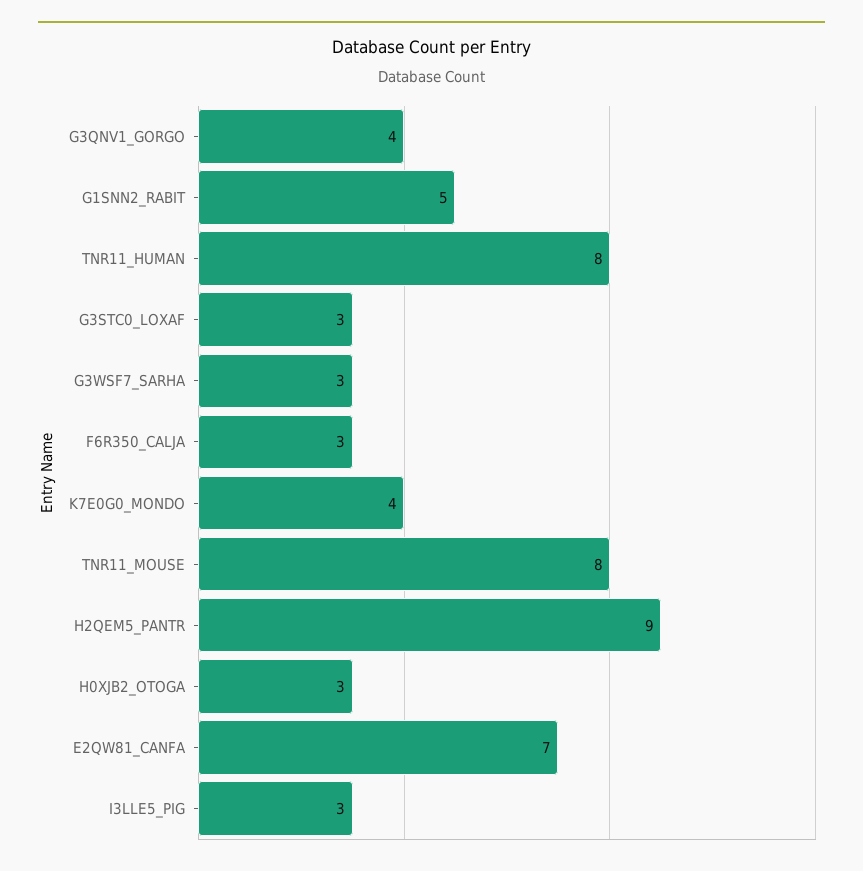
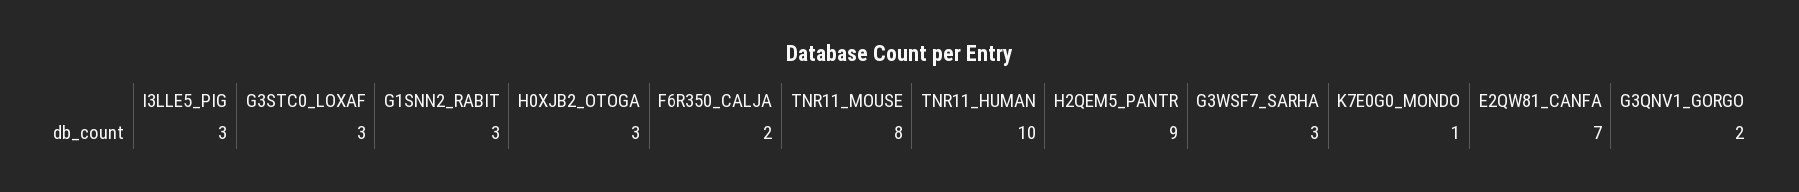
  {
-   "G3QNV1_GORGO": 4,
+   "G3QNV1_GORGO": 2,
-   "G1SNN2_RABIT": 5,
+   "G1SNN2_RABIT": 3,
-   "TNR11_HUMAN": 8,
+   "TNR11_HUMAN": 10,
    "G3STC0_LOXAF": 3,
    "G3WSF7_SARHA": 3,
-   "F6R350_CALJA": 3,
+   "F6R350_CALJA": 2,
-   "K7E0G0_MONDO": 4,
+   "K7E0G0_MONDO": 1,
    "TNR11_MOUSE": 8,
    "H2QEM5_PANTR": 9,
    "H0XJB2_OTOGA": 3,
    "E2QW81_CANFA": 7,
    "I3LLE5_PIG": 3
  }

